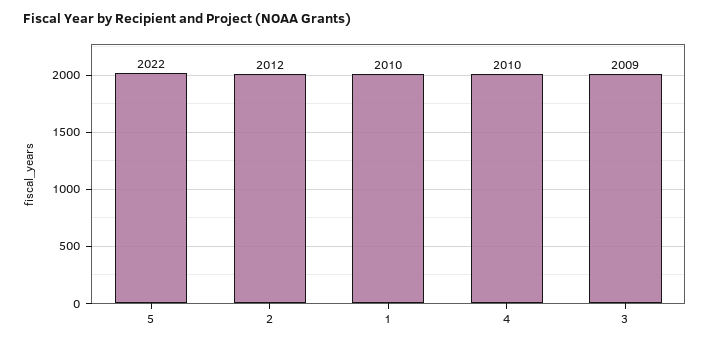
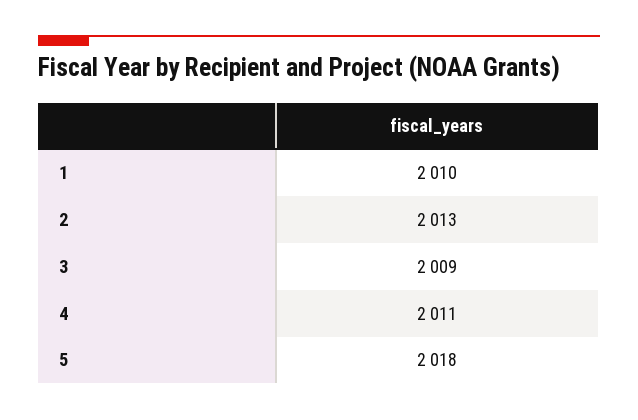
  {
-   "5": 2022,
+   "5": 2018,
-   "2": 2012,
+   "2": 2013,
    "1": 2010,
-   "4": 2010,
+   "4": 2011,
    "3": 2009
  }

